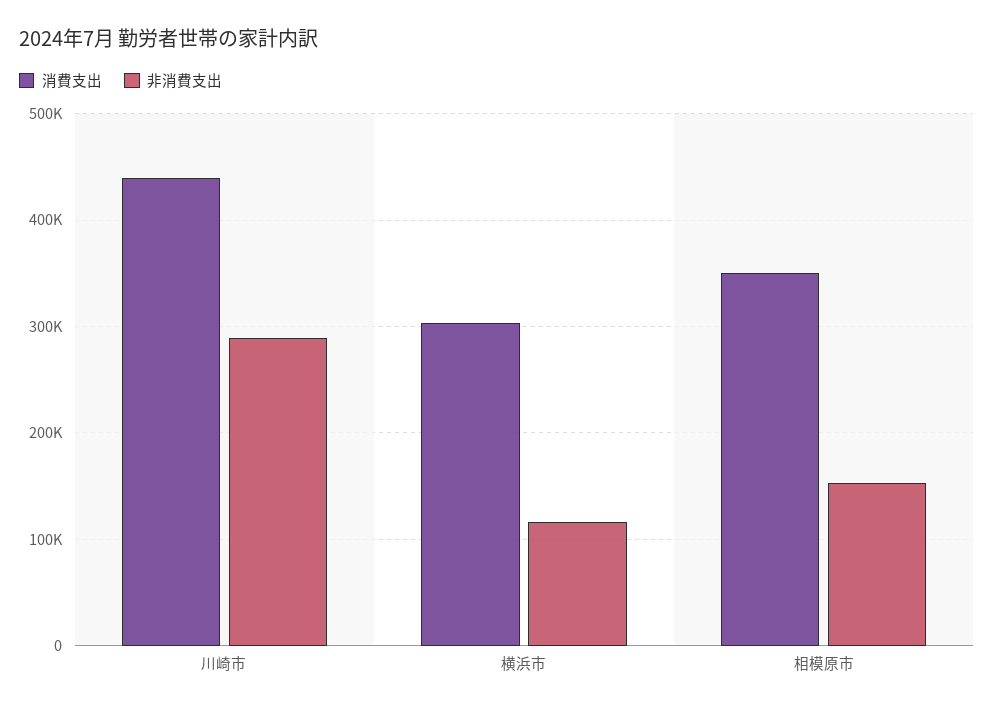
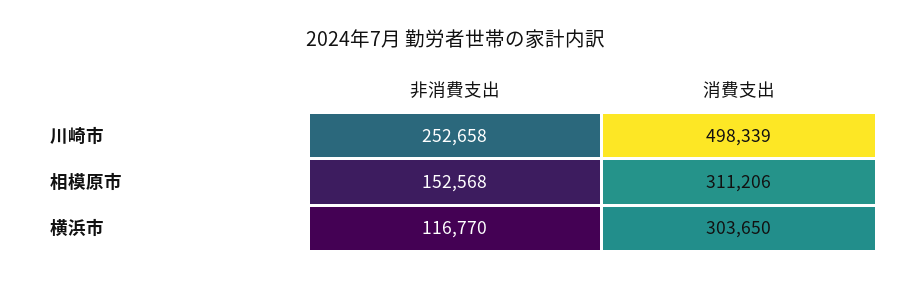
  {
    "消費支出": {
-     "川崎市": 440000,
+     "川崎市": 498339,
      "横浜市": 303650,
-     "相模原市": 350000
+     "相模原市": 311206
    },
    "非消費支出": {
-     "川崎市": 290000,
+     "川崎市": 252658,
      "横浜市": 116770,
      "相模原市": 152568
    }
  }

